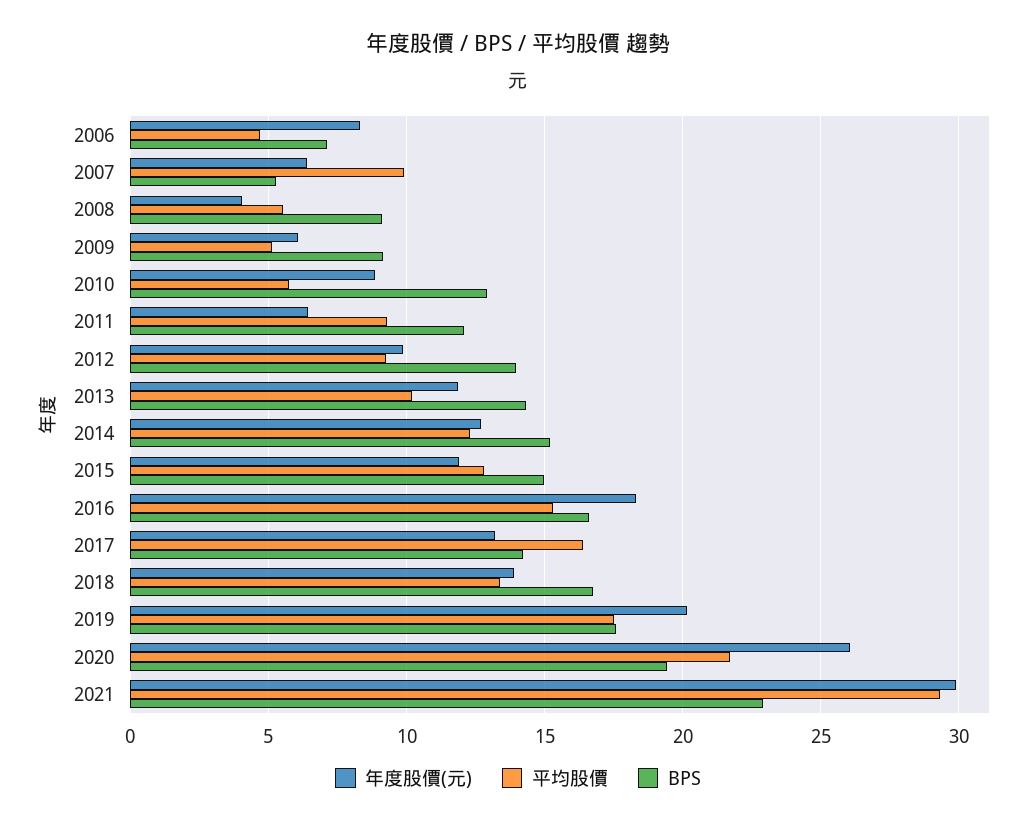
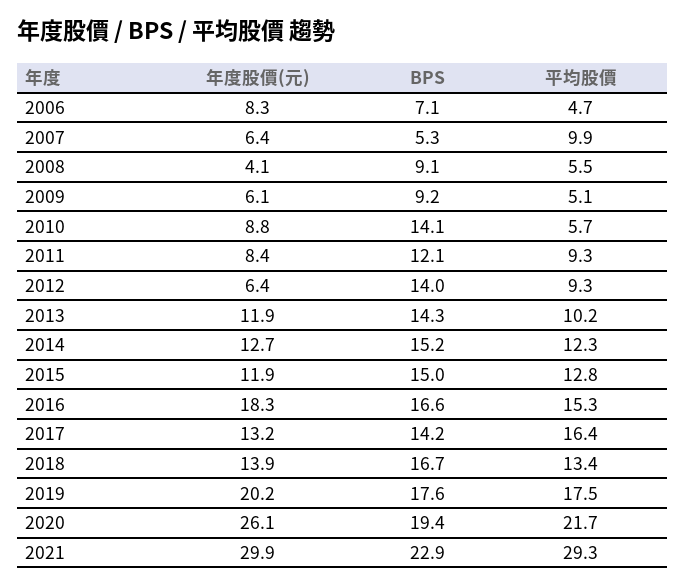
  {
    "年度股價(元)": {
      "2006": 8.3,
      "2007": 6.4,
      "2008": 4.1,
      "2009": 6.1,
      "2010": 8.8,
-     "2011": 6.5,
+     "2011": 8.4,
-     "2012": 10,
+     "2012": 6.4,
      "2013": 11.9,
      "2014": 12.7,
      "2015": 11.9,
      "2016": 18.3,
      "2017": 13.2,
      "2018": 13.9,
      "2019": 20.2,
      "2020": 26.1,
      "2021": 29.9
    },
    "平均股價": {
      "2006": 4.7,
      "2007": 9.9,
      "2008": 5.5,
      "2009": 5.1,
      "2010": 5.7,
      "2011": 9.3,
      "2012": 9.3,
      "2013": 10.2,
      "2014": 12.3,
      "2015": 12.8,
      "2016": 15.3,
      "2017": 16.4,
      "2018": 13.4,
      "2019": 17.5,
      "2020": 21.7,
      "2021": 29.3
    },
    "BPS": {
      "2006": 7.1,
      "2007": 5.3,
      "2008": 9.1,
      "2009": 9.2,
-     "2010": 13,
+     "2010": 14.1,
      "2011": 12.1,
      "2012": 14,
      "2013": 14.3,
      "2014": 15.2,
      "2015": 15,
      "2016": 16.6,
      "2017": 14.2,
      "2018": 16.7,
      "2019": 17.6,
      "2020": 19.4,
      "2021": 22.9
    }
  }

